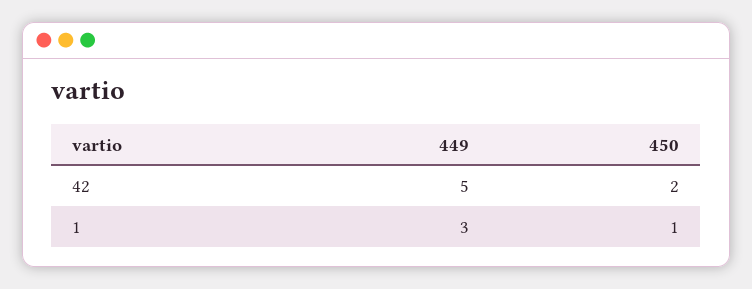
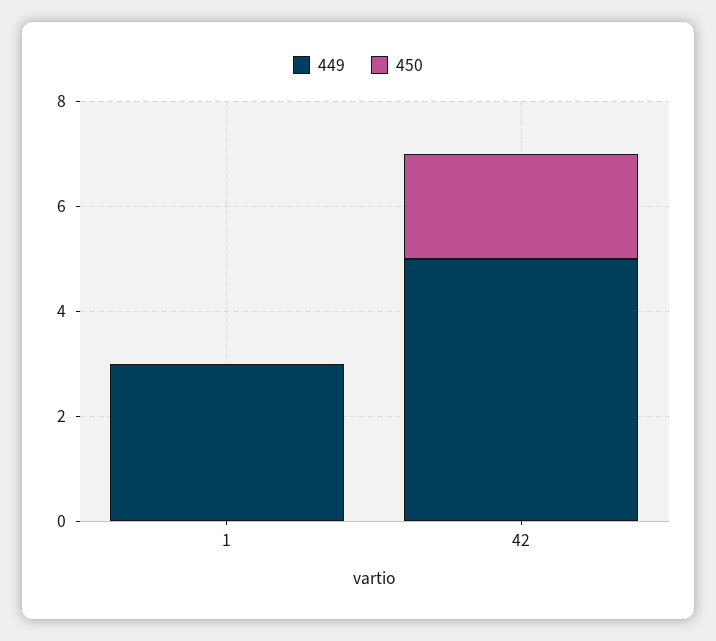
  {
    "449": {
      "42": 5,
      "1": 3
    },
    "450": {
      "42": 2,
-     "1": 1
+     "1": 0
    }
  }

